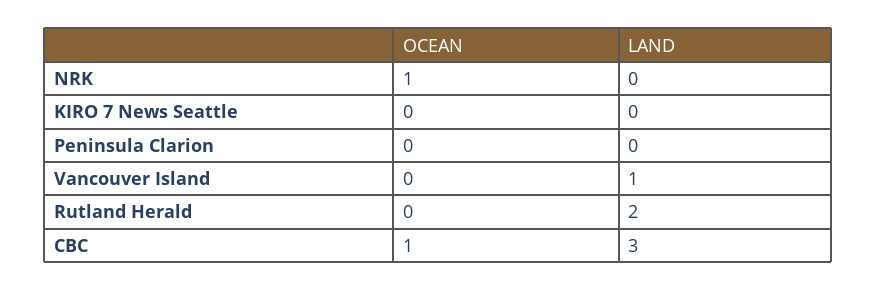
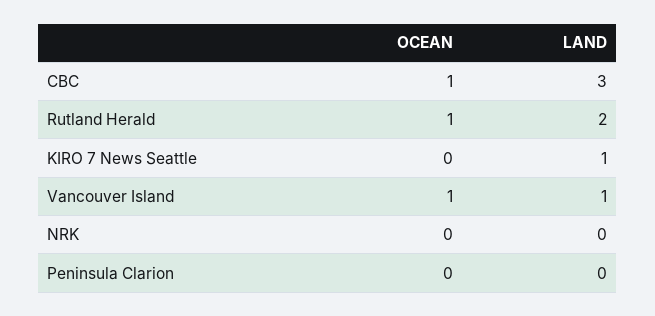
  {
    "OCEAN": {
-     "NRK": 1,
+     "NRK": 0,
      "KIRO 7 News Seattle": 0,
      "Peninsula Clarion": 0,
-     "Vancouver Island": 0,
+     "Vancouver Island": 1,
-     "Rutland Herald": 0,
+     "Rutland Herald": 1,
      "CBC": 1
    },
    "LAND": {
      "NRK": 0,
-     "KIRO 7 News Seattle": 0,
+     "KIRO 7 News Seattle": 1,
      "Peninsula Clarion": 0,
      "Vancouver Island": 1,
      "Rutland Herald": 2,
      "CBC": 3
    }
  }

